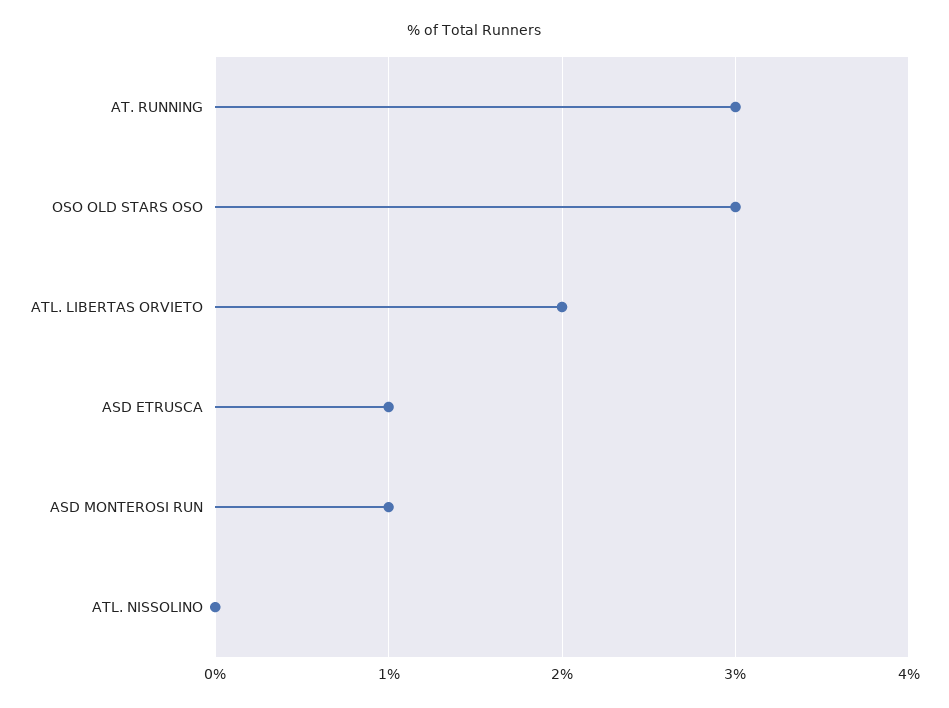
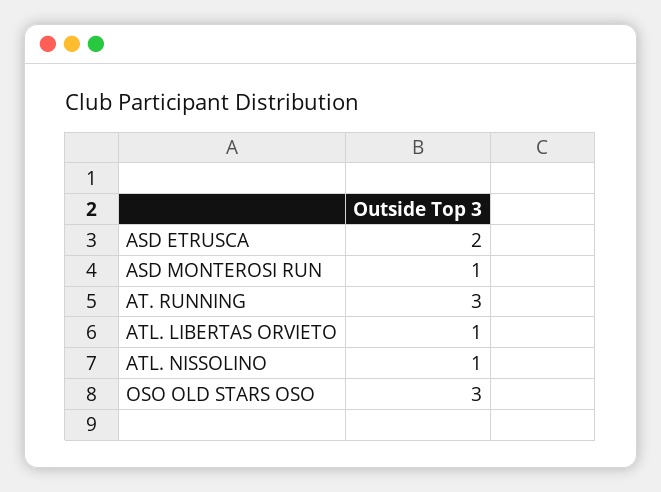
  {
    "AT. RUNNING": 3,
    "OSO OLD STARS OSO": 3,
-   "ATL. LIBERTAS ORVIETO": 2,
+   "ATL. LIBERTAS ORVIETO": 1,
-   "ASD ETRUSCA": 1,
+   "ASD ETRUSCA": 2,
    "ASD MONTEROSI RUN": 1,
-   "ATL. NISSOLINO": 0
+   "ATL. NISSOLINO": 1
  }

